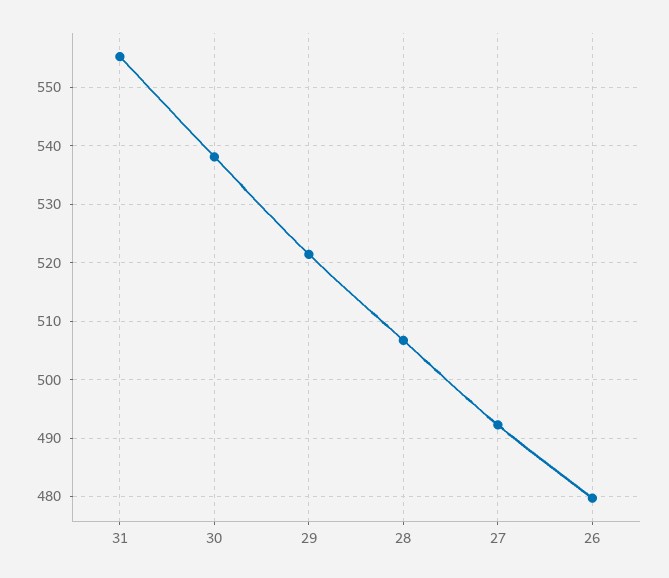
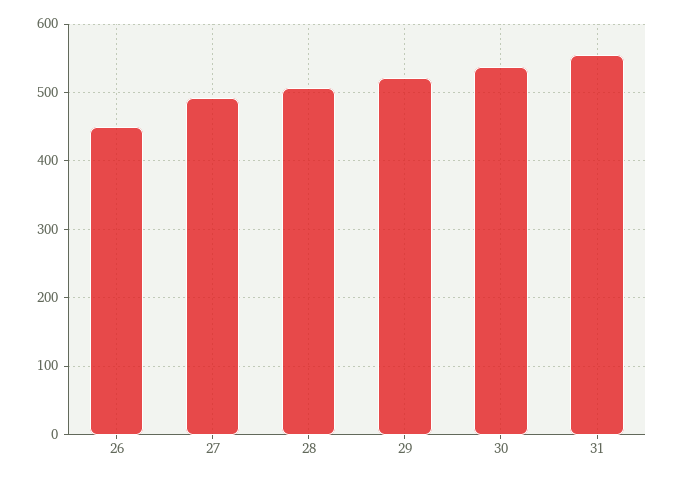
  {
    "31": 556,
    "30": 538,
    "29": 522,
    "28": 506,
    "27": 492,
-   "26": 480
+   "26": 450
  }

